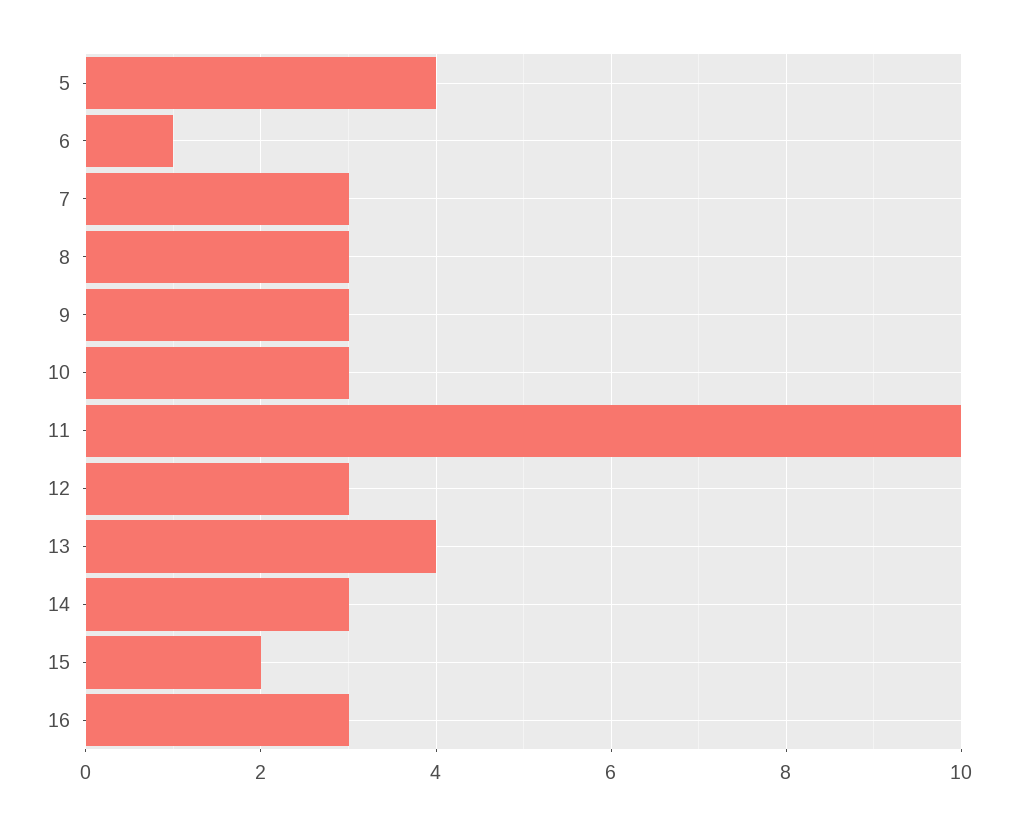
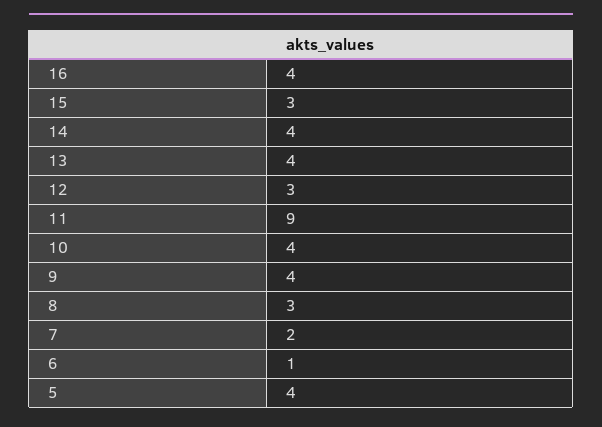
  {
    "5": 4,
    "6": 1,
-   "7": 3,
+   "7": 2,
    "8": 3,
-   "9": 3,
+   "9": 4,
-   "10": 3,
+   "10": 4,
-   "11": 10,
+   "11": 9,
    "12": 3,
    "13": 4,
-   "14": 3,
+   "14": 4,
-   "15": 2,
+   "15": 3,
-   "16": 3
+   "16": 4
  }

